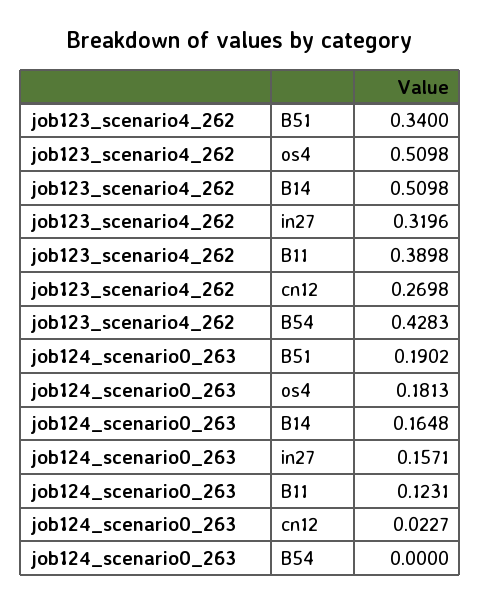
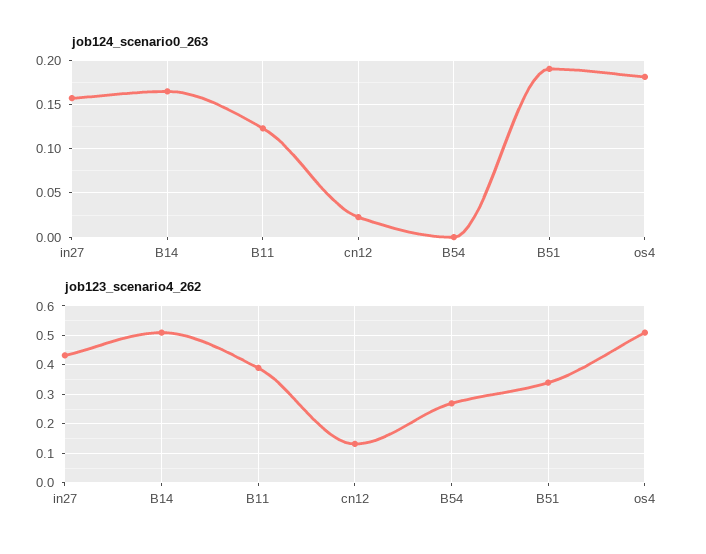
  {
    "job123_scenario4_262": {
      "B51": 0.34,
      "os4": 0.5098,
      "B14": 0.5098,
-     "in27": 0.3196,
+     "in27": 0.425,
      "B11": 0.3898,
-     "cn12": 0.2698,
+     "cn12": 0.125,
-     "B54": 0.4283
+     "B54": 0.275
    },
    "job124_scenario0_263": {
      "B51": 0.1902,
      "os4": 0.1813,
      "B14": 0.1648,
      "in27": 0.1571,
      "B11": 0.1231,
      "cn12": 0.0227,
      "B54": 0
    }
  }

